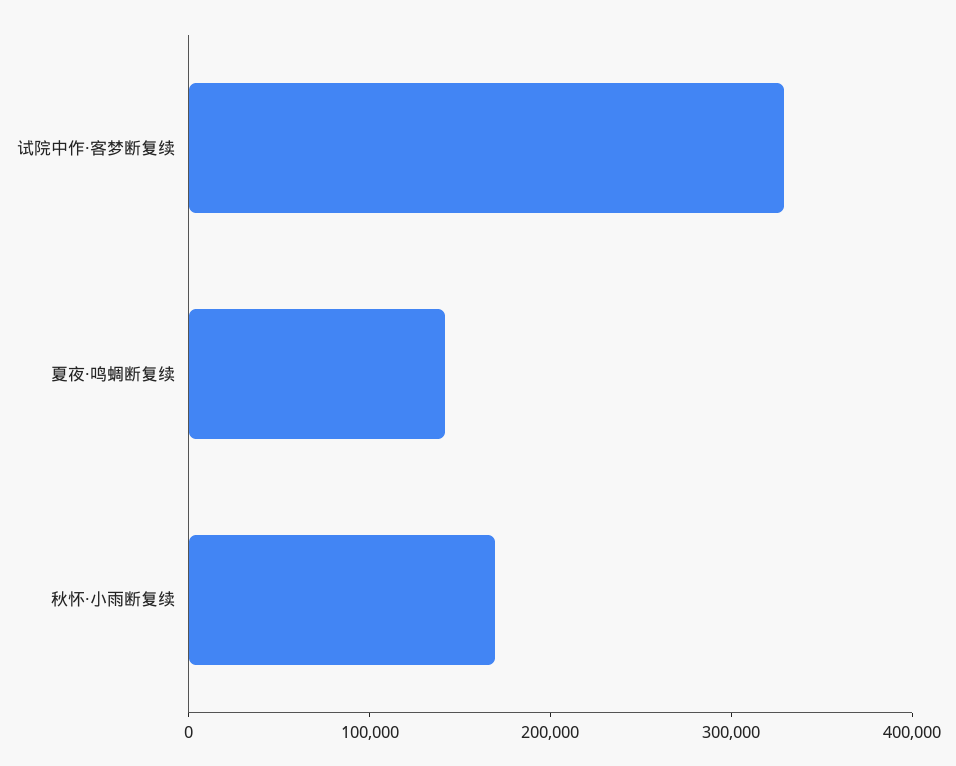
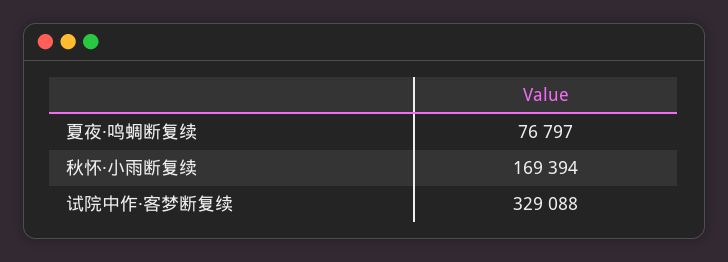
  {
    "试院中作·客梦断复续": 329088,
-   "夏夜·鸣蜩断复续": 140000,
+   "夏夜·鸣蜩断复续": 76797,
    "秋怀·小雨断复续": 169394
  }

